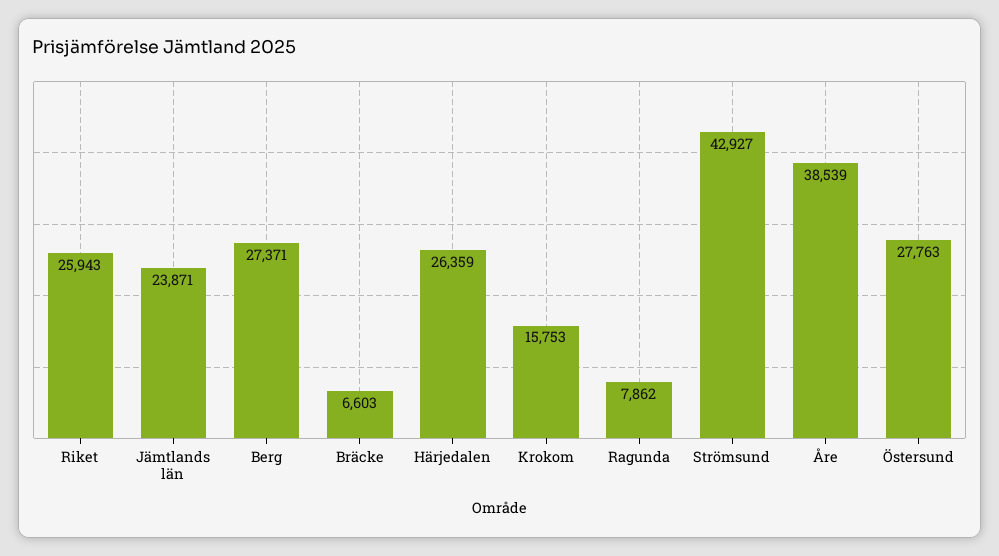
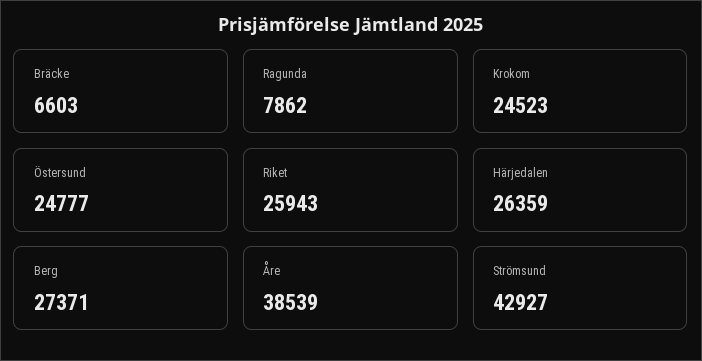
  {
    "Riket": 25943,
-   "Jämtlands län": 23871,
    "Berg": 27371,
    "Bräcke": 6603,
    "Härjedalen": 26359,
-   "Krokom": 15753,
+   "Krokom": 24523,
    "Ragunda": 7862,
    "Strömsund": 42927,
    "Åre": 38539,
-   "Östersund": 27763
+   "Östersund": 24777
  }

